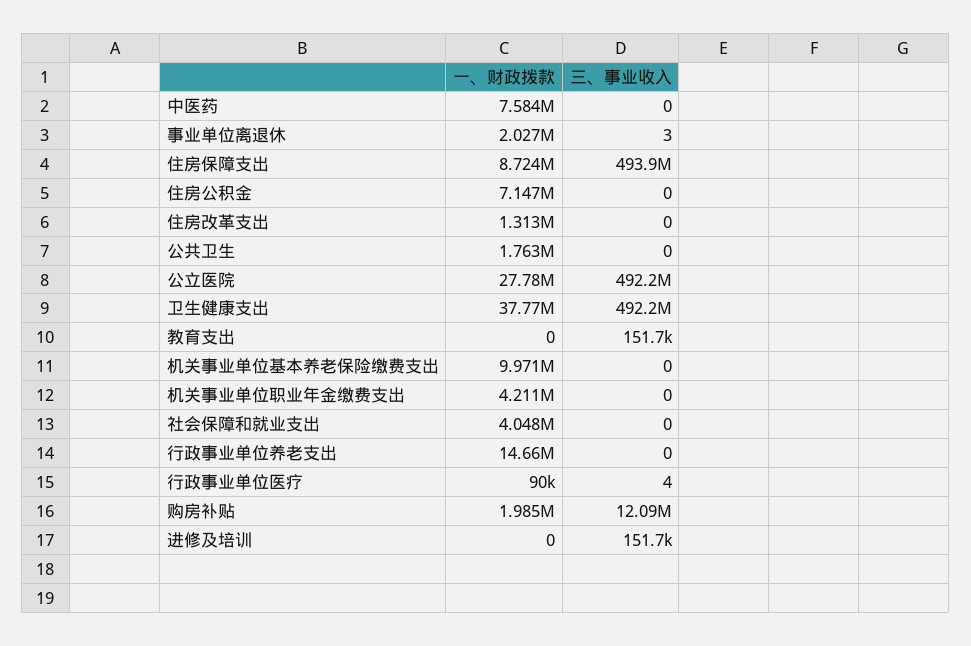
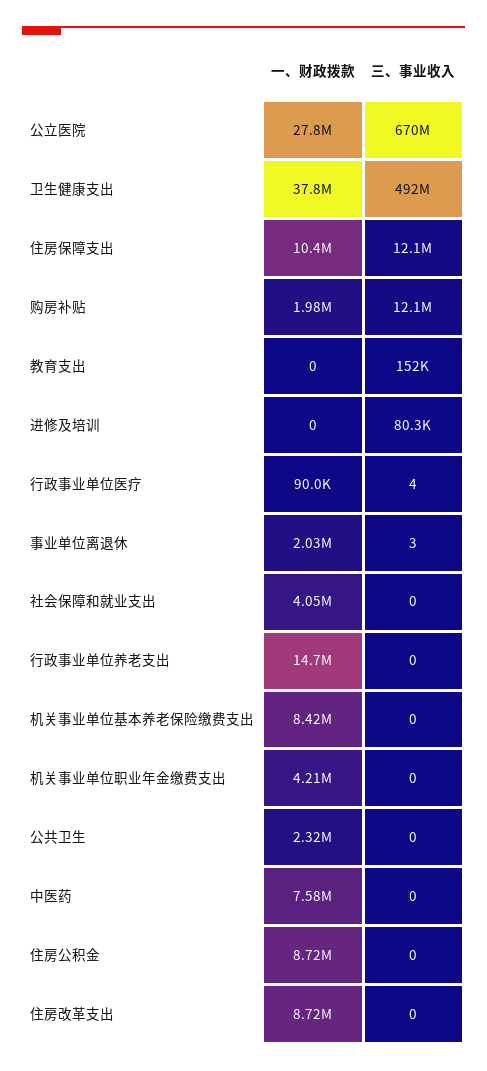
  {
    "一、财政拨款": {
      "中医药": 7584000,
      "事业单位离退休": 2027000,
-     "住房保障支出": 8724000,
+     "住房保障支出": 10400000,
-     "住房公积金": 7147000,
+     "住房公积金": 8720000,
-     "住房改革支出": 1313000,
+     "住房改革支出": 8720000,
-     "公共卫生": 1763000,
+     "公共卫生": 2320000,
      "公立医院": 27780000,
      "卫生健康支出": 37770000,
      "教育支出": 0,
-     "机关事业单位基本养老保险缴费支出": 9971000,
+     "机关事业单位基本养老保险缴费支出": 8420000,
      "机关事业单位职业年金缴费支出": 4211000,
      "社会保障和就业支出": 4048000,
      "行政事业单位养老支出": 14660000,
      "行政事业单位医疗": 90000,
      "购房补贴": 1985000,
      "进修及培训": 0
    },
    "三、事业收入": {
      "中医药": 0,
      "事业单位离退休": 3,
-     "住房保障支出": 493900000,
+     "住房保障支出": 12100000,
      "住房公积金": 0,
      "住房改革支出": 0,
      "公共卫生": 0,
-     "公立医院": 492200000,
+     "公立医院": 670000000,
      "卫生健康支出": 492200000,
      "教育支出": 151700,
      "机关事业单位基本养老保险缴费支出": 0,
      "机关事业单位职业年金缴费支出": 0,
      "社会保障和就业支出": 0,
      "行政事业单位养老支出": 0,
      "行政事业单位医疗": 4,
      "购房补贴": 12090000,
-     "进修及培训": 151700
+     "进修及培训": 80300
    }
  }

